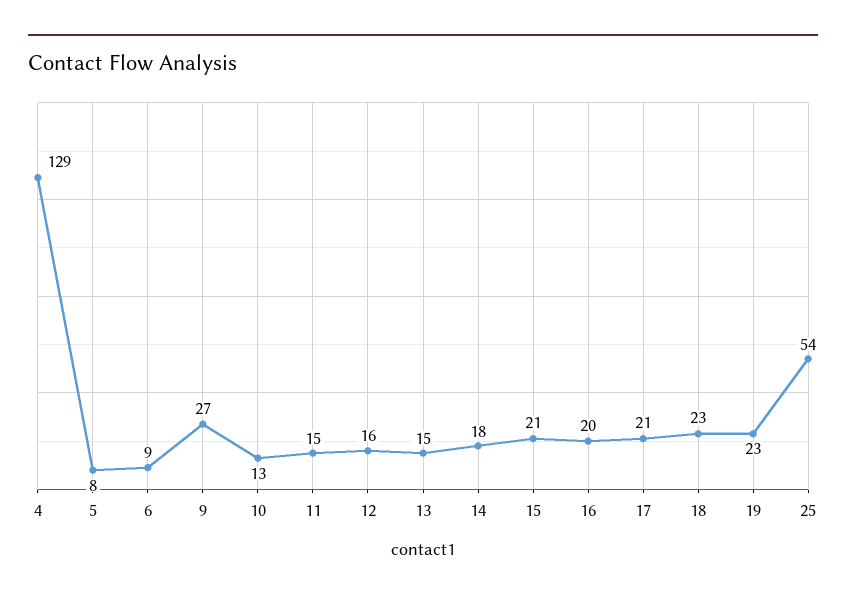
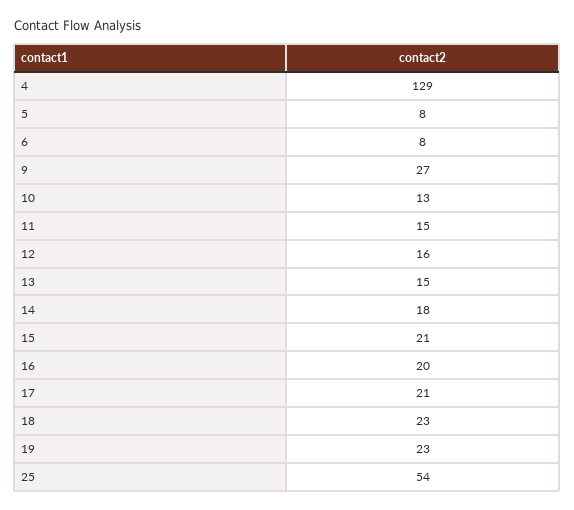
  {
    "4": 129,
    "5": 8,
-   "6": 9,
+   "6": 8,
    "9": 27,
    "10": 13,
    "11": 15,
    "12": 16,
    "13": 15,
    "14": 18,
    "15": 21,
    "16": 20,
    "17": 21,
    "18": 23,
    "19": 23,
    "25": 54
  }

